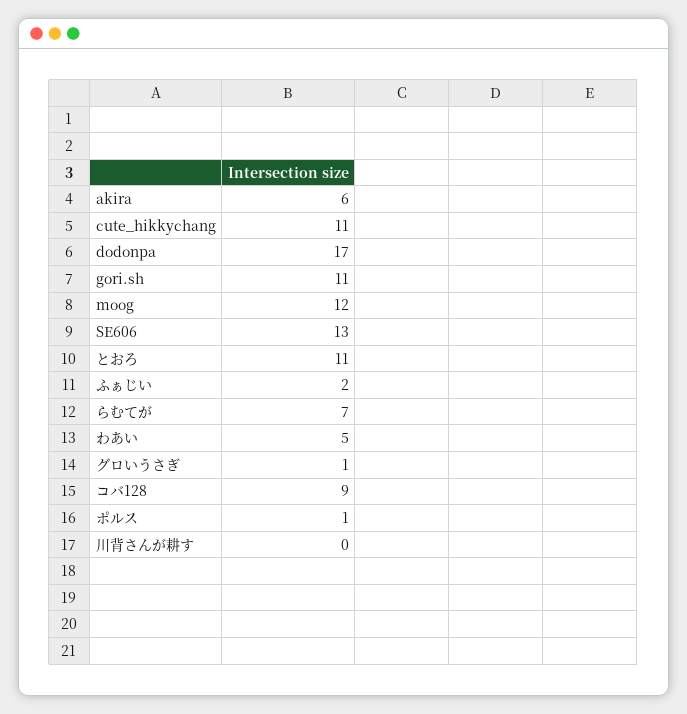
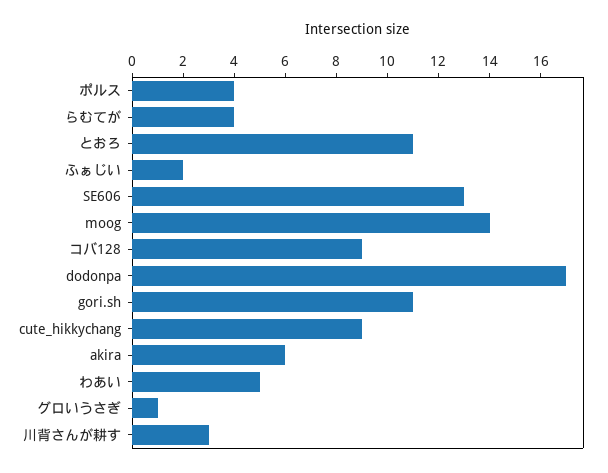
  {
    "akira": 6,
-   "cute_hikkychang": 11,
+   "cute_hikkychang": 9,
    "dodonpa": 17,
    "gori.sh": 11,
-   "moog": 12,
+   "moog": 14,
    "SE606": 13,
    "とおろ": 11,
    "ふぁじい": 2,
-   "らむてが": 7,
+   "らむてが": 4,
    "わあい": 5,
    "グロいうさぎ": 1,
    "コバ128": 9,
-   "ポルス": 1,
+   "ポルス": 4,
-   "川背さんが耕す": 0
+   "川背さんが耕す": 3
  }

